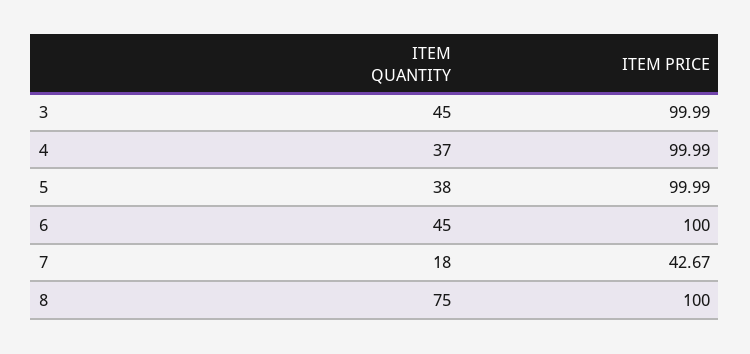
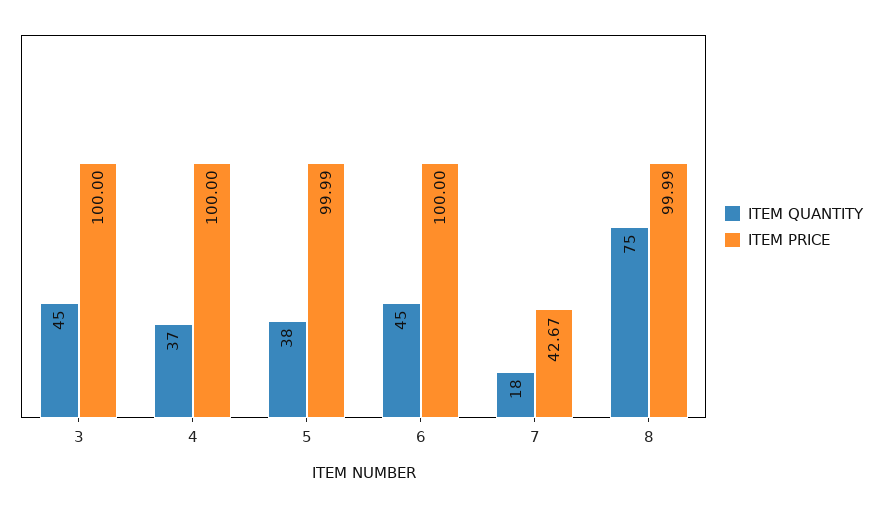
  {
    "ITEM QUANTITY": {
      "3": 45,
      "4": 37,
      "5": 38,
      "6": 45,
      "7": 18,
      "8": 75
    },
    "ITEM PRICE": {
-     "3": 99.99,
+     "3": 100,
-     "4": 99.99,
+     "4": 100,
      "5": 99.99,
      "6": 100,
      "7": 42.67,
-     "8": 100
+     "8": 99.99
    }
  }

